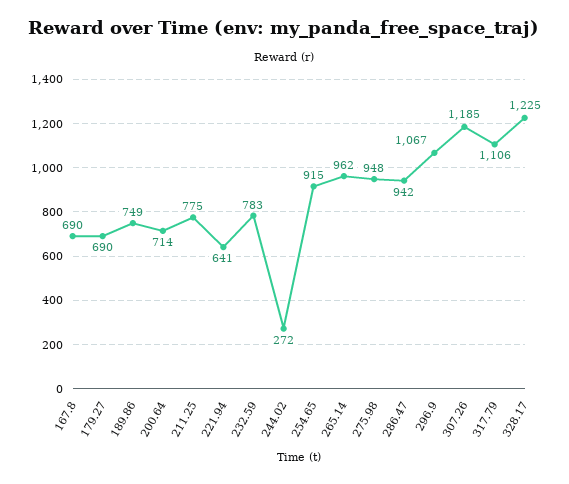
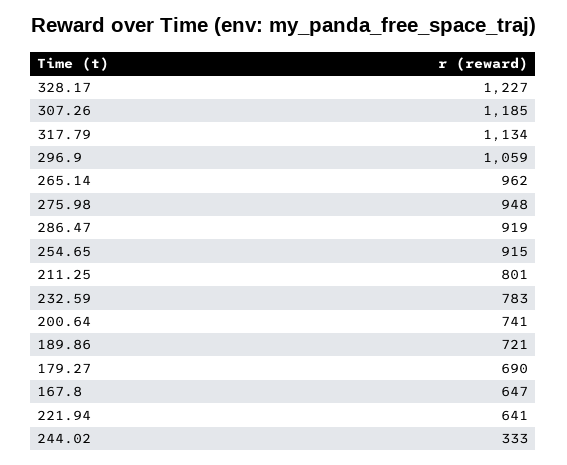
  {
-   "167.8": 690,
+   "167.8": 647,
    "179.27": 690,
-   "189.86": 749,
+   "189.86": 721,
-   "200.64": 714,
+   "200.64": 741,
-   "211.25": 775,
+   "211.25": 801,
    "221.94": 641,
    "232.59": 783,
-   "244.02": 272,
+   "244.02": 333,
    "254.65": 915,
    "265.14": 962,
    "275.98": 948,
-   "286.47": 942,
+   "286.47": 919,
-   "296.9": 1067,
+   "296.9": 1059,
    "307.26": 1185,
-   "317.79": 1106,
+   "317.79": 1134,
-   "328.17": 1225
+   "328.17": 1227
  }

